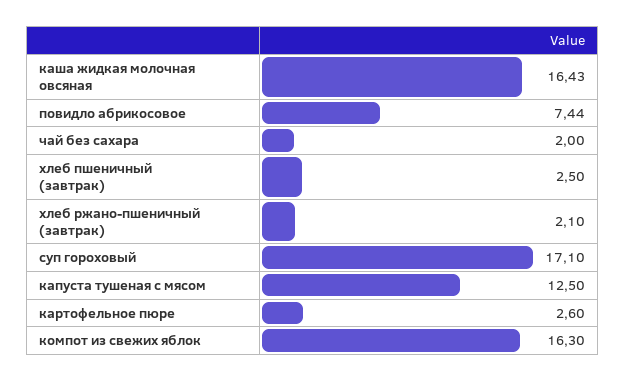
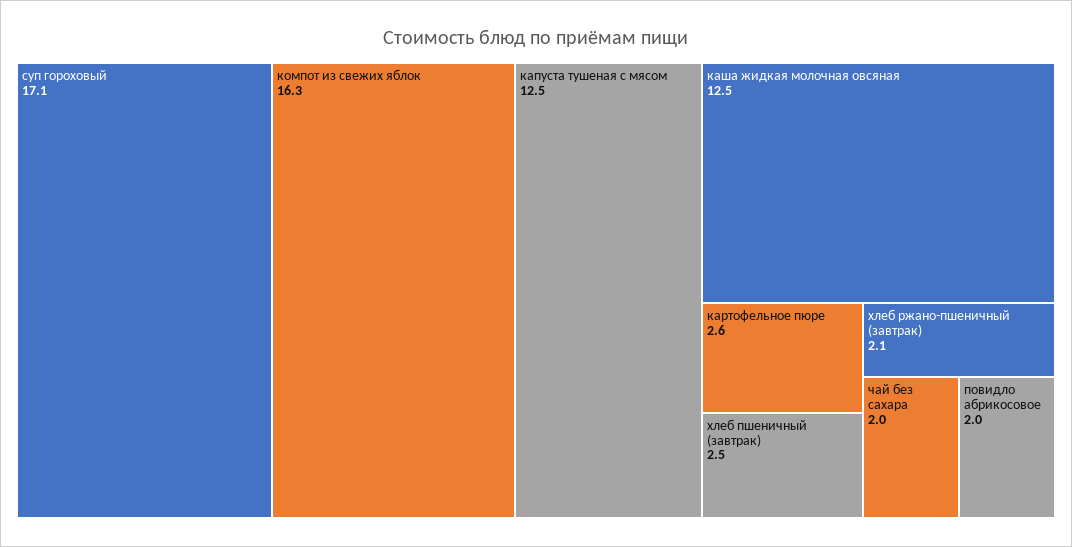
  {
-   "каша жидкая молочная овсяная": 16.43,
+   "каша жидкая молочная овсяная": 12.5,
-   "повидло абрикосовое": 7.44,
+   "повидло абрикосовое": 2,
    "чай без сахара": 2,
    "хлеб пшеничный (завтрак)": 2.5,
    "хлеб ржано-пшеничный (завтрак)": 2.1,
    "суп гороховый": 17.1,
    "капуста тушеная с мясом": 12.5,
    "картофельное пюре": 2.6,
    "компот из свежих яблок": 16.3
  }

